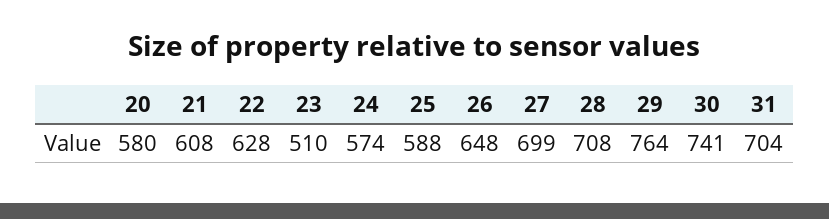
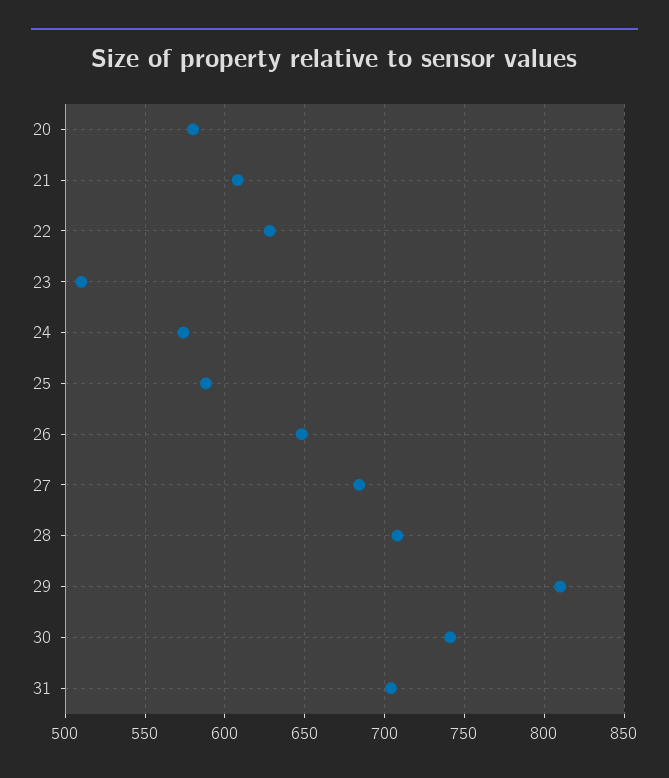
  {
    "20": 580,
    "21": 608,
    "22": 628,
    "23": 510,
    "24": 574,
    "25": 588,
    "26": 648,
-   "27": 699,
+   "27": 685,
    "28": 708,
-   "29": 764,
+   "29": 810,
    "30": 741,
    "31": 704
  }

